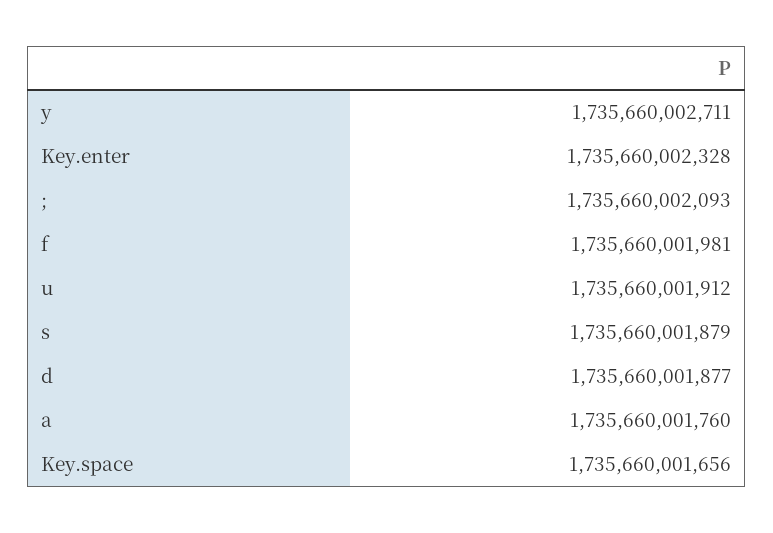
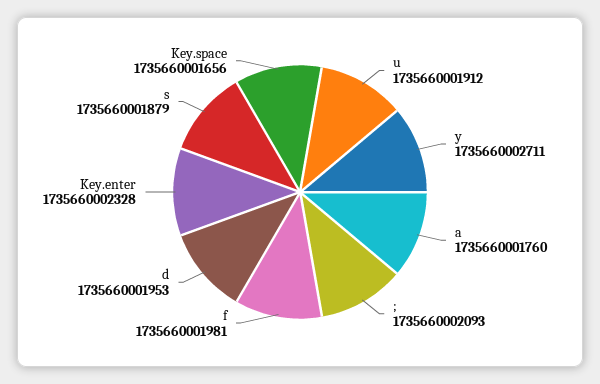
  {
    "y": 1735660002711,
    "Key.enter": 1735660002328,
    ";": 1735660002093,
    "f": 1735660001981,
    "u": 1735660001912,
    "s": 1735660001879,
-   "d": 1735660001877,
+   "d": 1735660001953,
    "a": 1735660001760,
    "Key.space": 1735660001656
  }

